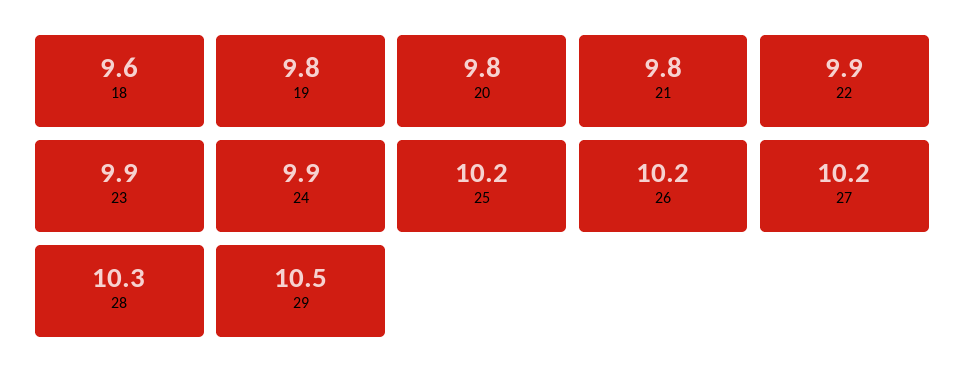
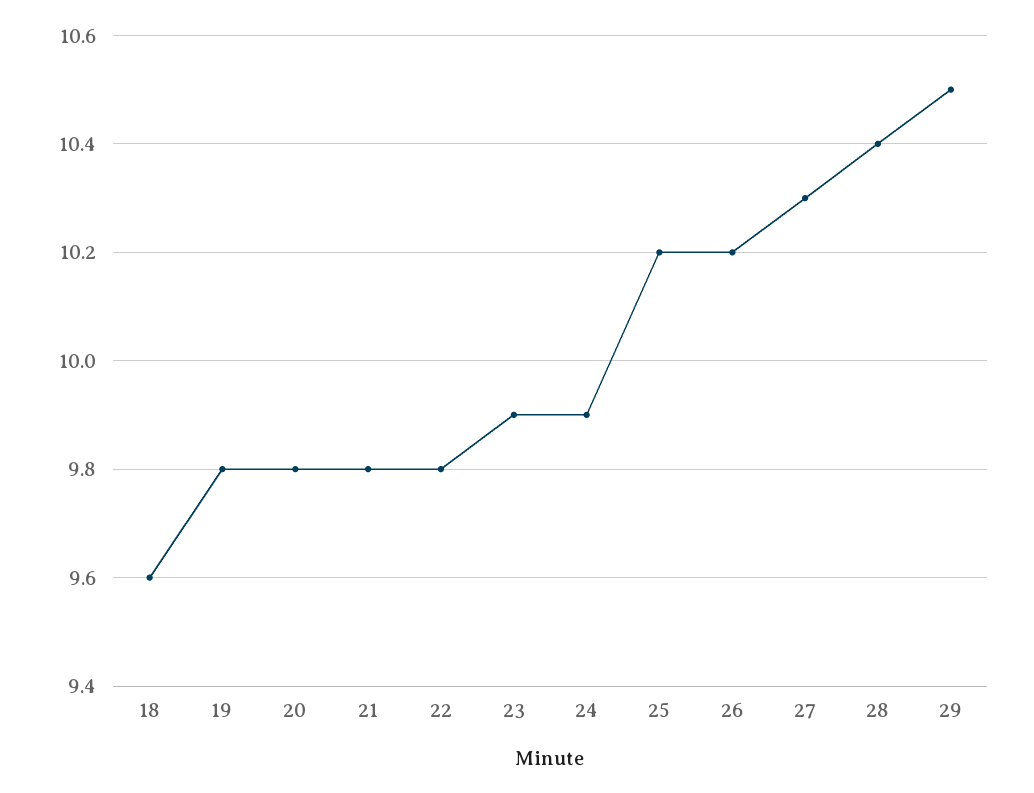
  {
    "18": 9.6,
    "19": 9.8,
    "20": 9.8,
    "21": 9.8,
-   "22": 9.9,
+   "22": 9.8,
    "23": 9.9,
    "24": 9.9,
    "25": 10.2,
    "26": 10.2,
-   "27": 10.2,
+   "27": 10.3,
-   "28": 10.3,
+   "28": 10.4,
    "29": 10.5
  }

